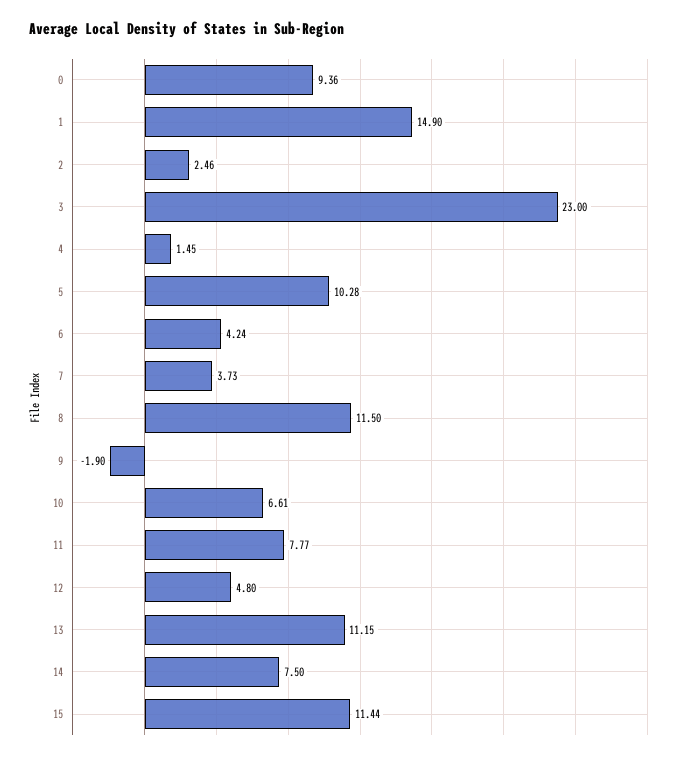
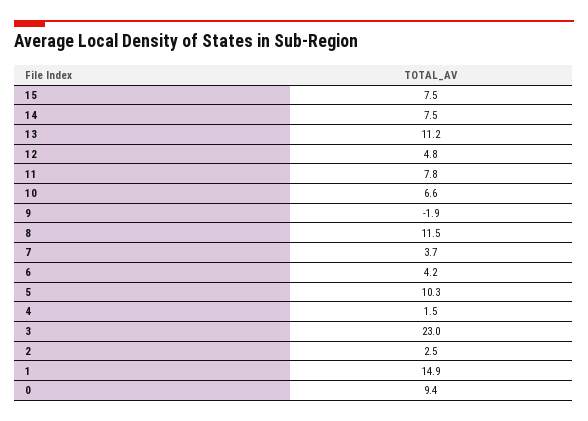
  {
    "0": 9.36,
    "1": 14.9,
    "2": 2.46,
    "3": 23,
    "4": 1.45,
    "5": 10.28,
    "6": 4.24,
    "7": 3.73,
    "8": 11.5,
    "9": -1.9,
    "10": 6.61,
    "11": 7.77,
    "12": 4.8,
    "13": 11.15,
    "14": 7.5,
-   "15": 11.44
+   "15": 7.5
  }

